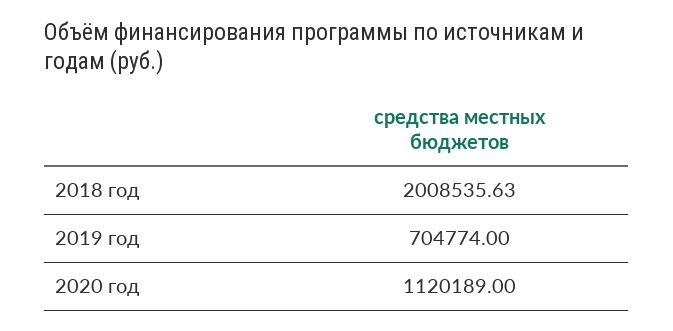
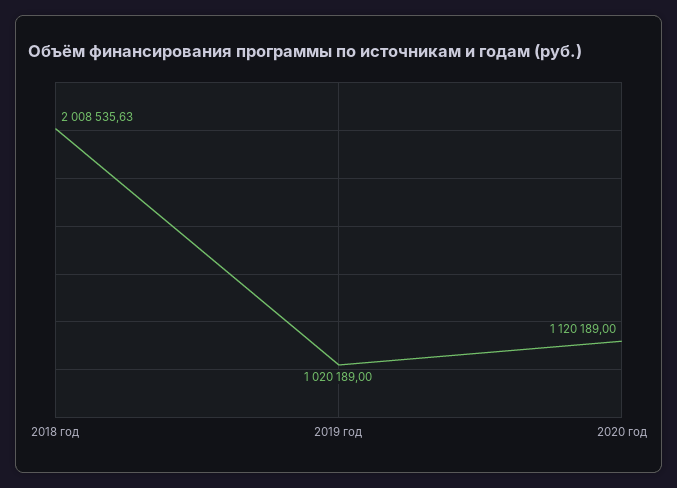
  {
    "2018 год": 2008535.63,
-   "2019 год": 704774,
+   "2019 год": 1020189,
    "2020 год": 1120189
  }

